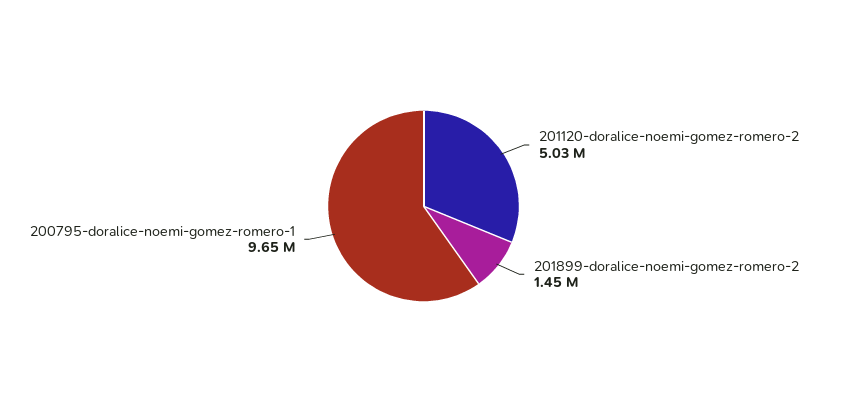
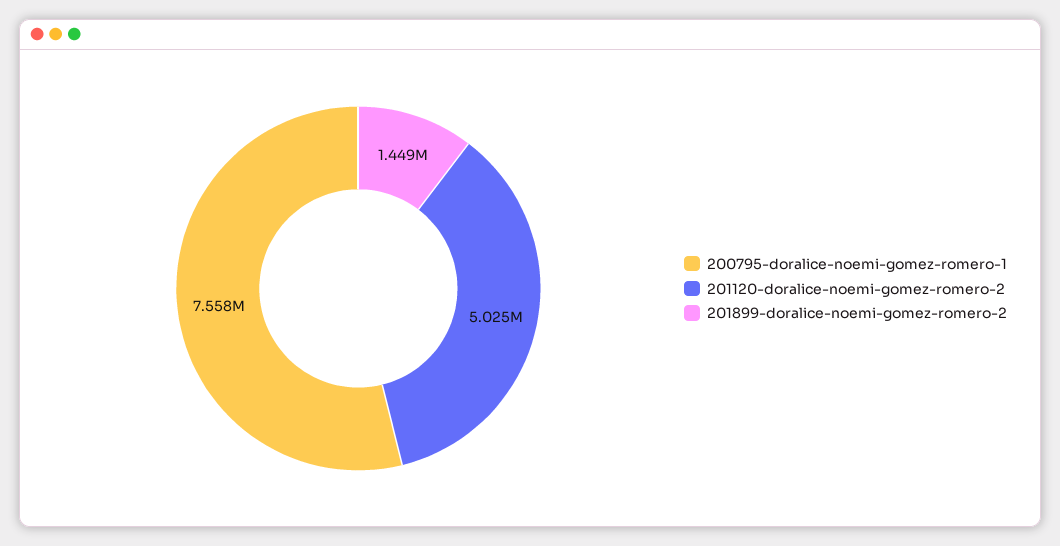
  {
    "201120-doralice-noemi-gomez-romero-2": 5025000,
    "201899-doralice-noemi-gomez-romero-2": 1449000,
-   "200795-doralice-noemi-gomez-romero-1": 9650000
+   "200795-doralice-noemi-gomez-romero-1": 7558000
  }

